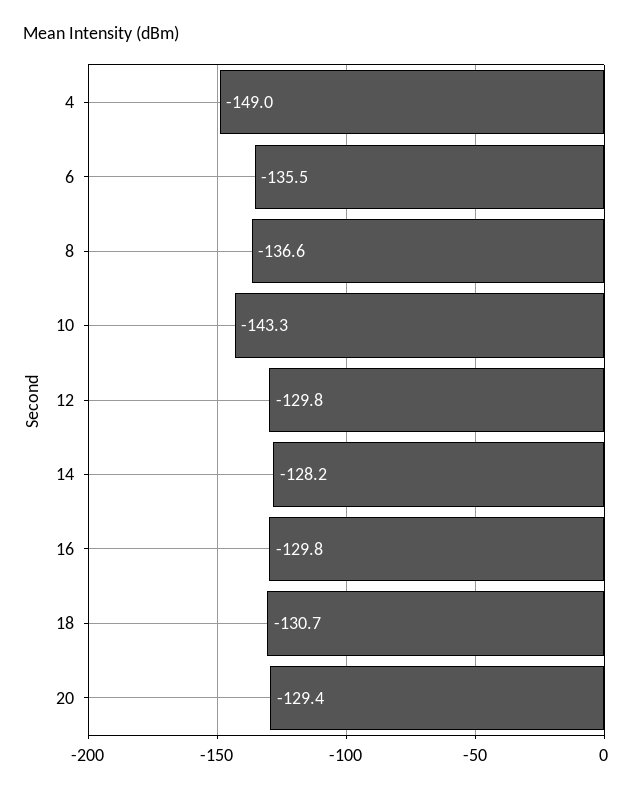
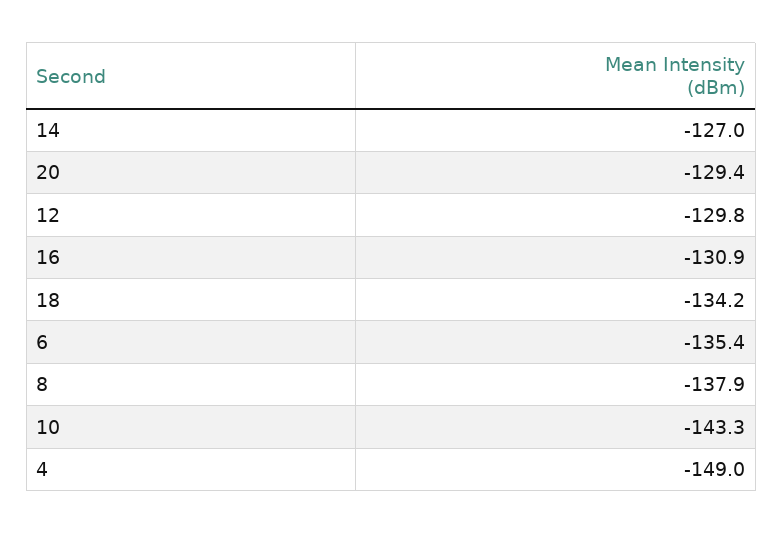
  {
    "4": -149,
-   "6": -135.5,
+   "6": -135.4,
-   "8": -136.6,
+   "8": -137.9,
    "10": -143.3,
    "12": -129.8,
-   "14": -128.2,
+   "14": -127,
-   "16": -129.8,
+   "16": -130.9,
-   "18": -130.7,
+   "18": -134.2,
    "20": -129.4
  }

